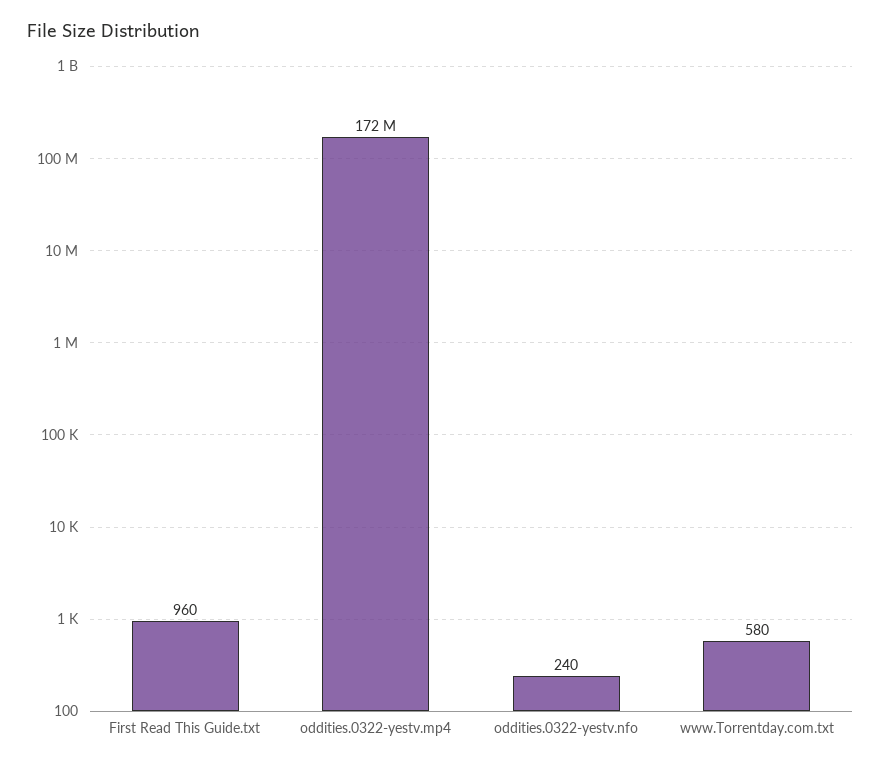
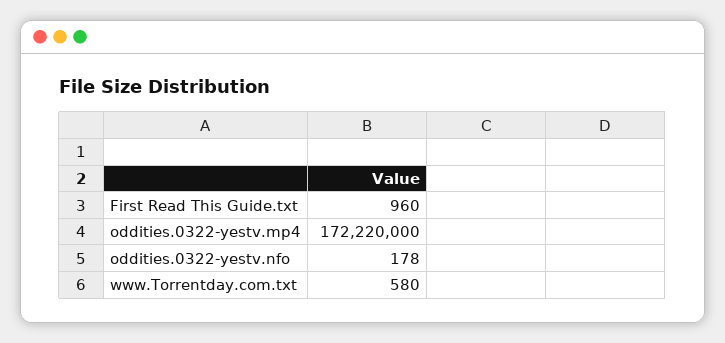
  {
    "First Read This Guide.txt": 960,
    "oddities.0322-yestv.mp4": 172220000,
-   "oddities.0322-yestv.nfo": 240,
+   "oddities.0322-yestv.nfo": 178,
    "www.Torrentday.com.txt": 580
  }

